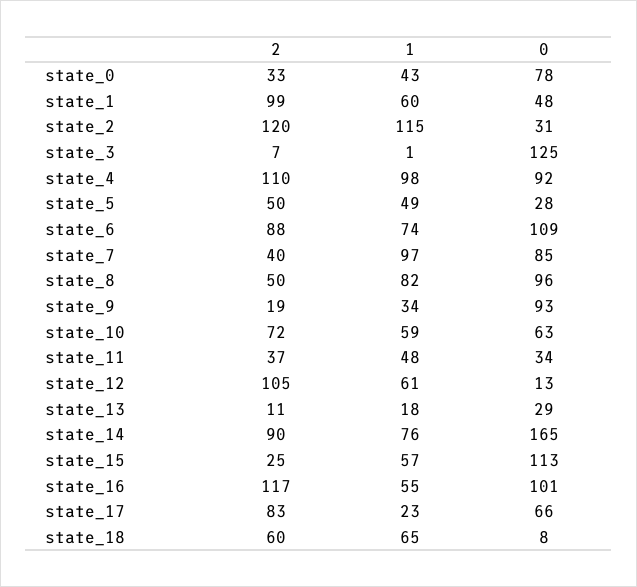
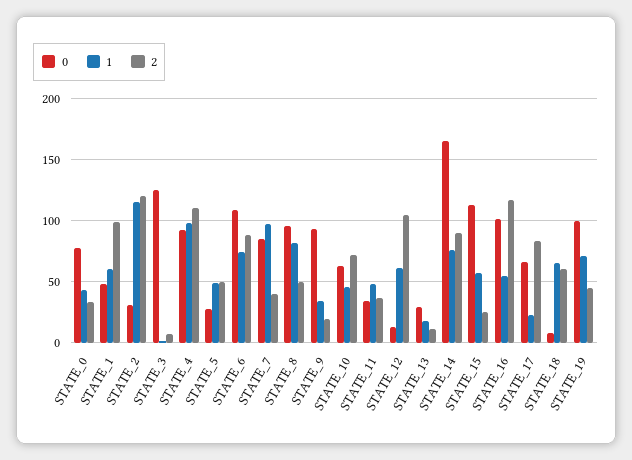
  {
    "2": {
      "state_0": 33,
      "state_1": 99,
      "state_2": 120,
      "state_3": 7,
      "state_4": 110,
      "state_5": 50,
      "state_6": 88,
      "state_7": 40,
      "state_8": 50,
      "state_9": 19,
      "state_10": 72,
      "state_11": 37,
      "state_12": 105,
      "state_13": 11,
      "state_14": 90,
      "state_15": 25,
      "state_16": 117,
      "state_17": 83,
-     "state_18": 60
+     "state_18": 60,
+     "STATE_19": 45
    },
    "1": {
      "state_0": 43,
      "state_1": 60,
      "state_2": 115,
      "state_3": 1,
      "state_4": 98,
      "state_5": 49,
      "state_6": 74,
      "state_7": 97,
      "state_8": 82,
      "state_9": 34,
-     "state_10": 59,
+     "state_10": 45,
      "state_11": 48,
      "state_12": 61,
      "state_13": 18,
      "state_14": 76,
      "state_15": 57,
      "state_16": 55,
      "state_17": 23,
-     "state_18": 65
+     "state_18": 65,
+     "STATE_19": 70
    },
    "0": {
      "state_0": 78,
      "state_1": 48,
      "state_2": 31,
      "state_3": 125,
      "state_4": 92,
      "state_5": 28,
      "state_6": 109,
      "state_7": 85,
      "state_8": 96,
      "state_9": 93,
      "state_10": 63,
      "state_11": 34,
      "state_12": 13,
      "state_13": 29,
      "state_14": 165,
      "state_15": 113,
      "state_16": 101,
      "state_17": 66,
-     "state_18": 8
+     "state_18": 8,
+     "STATE_19": 100
    }
  }

